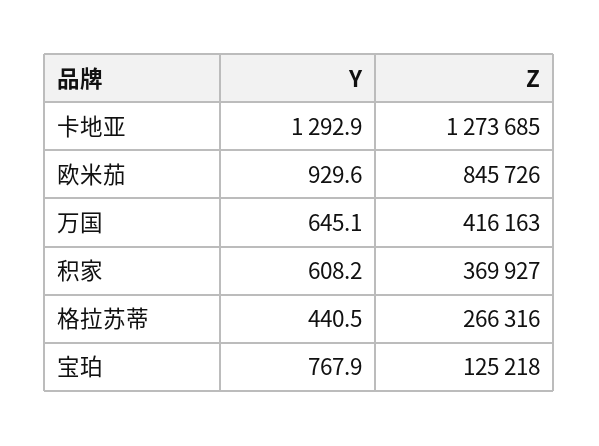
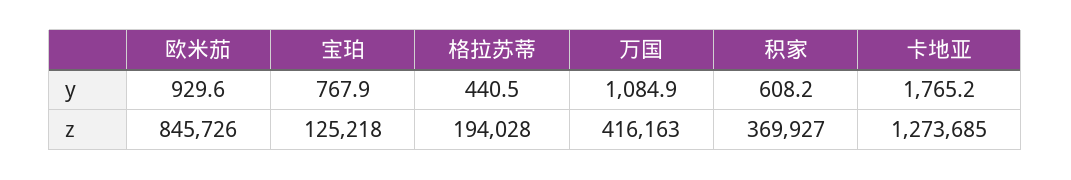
  {
    "Y": {
-     "卡地亚": 1292.9,
+     "卡地亚": 1765.2,
      "欧米茄": 929.6,
-     "万国": 645.1,
+     "万国": 1084.9,
      "积家": 608.2,
      "格拉苏蒂": 440.5,
      "宝珀": 767.9
    },
    "Z": {
      "卡地亚": 1273685,
      "欧米茄": 845726,
      "万国": 416163,
      "积家": 369927,
-     "格拉苏蒂": 266316,
+     "格拉苏蒂": 194028,
      "宝珀": 125218
    }
  }

